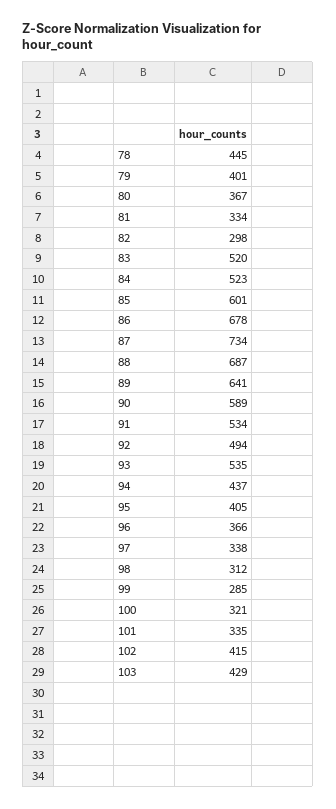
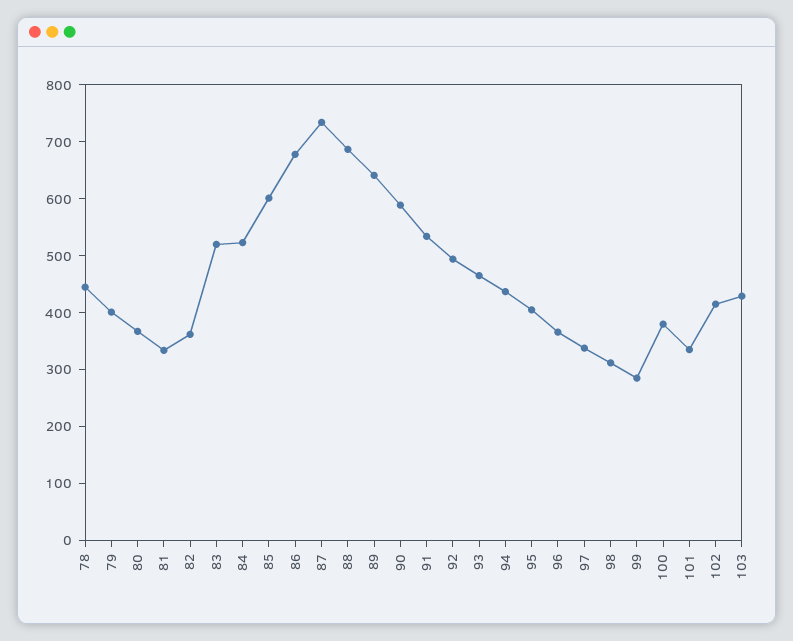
  {
    "78": 445,
    "79": 401,
    "80": 367,
    "81": 334,
-   "82": 298,
+   "82": 360,
    "83": 520,
    "84": 523,
    "85": 601,
    "86": 678,
    "87": 734,
    "88": 687,
    "89": 641,
    "90": 589,
    "91": 534,
    "92": 494,
-   "93": 535,
+   "93": 460,
    "94": 437,
    "95": 405,
    "96": 366,
    "97": 338,
    "98": 312,
    "99": 285,
-   "100": 321,
+   "100": 380,
    "101": 335,
    "102": 415,
    "103": 429
  }

